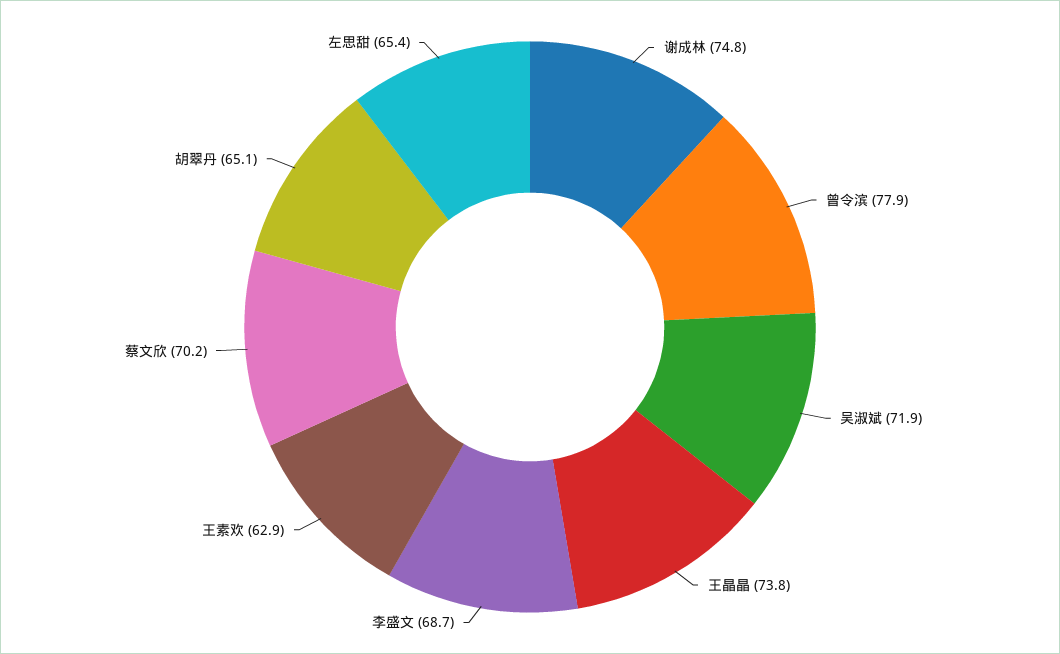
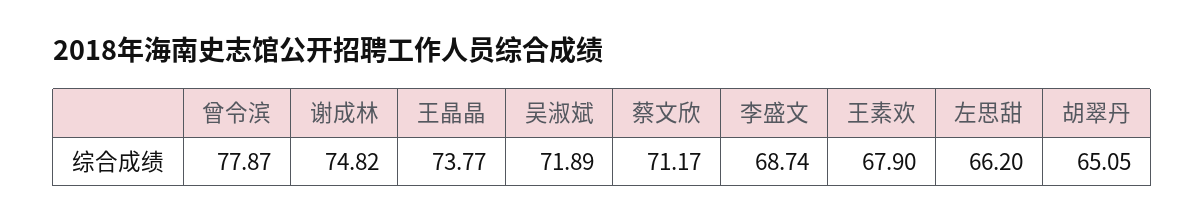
  {
    "谢成林": 74.82,
    "曾令滨": 77.87,
    "吴淑斌": 71.89,
    "王晶晶": 73.77,
    "李盛文": 68.74,
-   "王素欢": 62.9,
+   "王素欢": 67.9,
-   "蔡文欣": 70.2,
+   "蔡文欣": 71.17,
    "胡翠丹": 65.05,
-   "左思甜": 65.4
+   "左思甜": 66.2
  }

